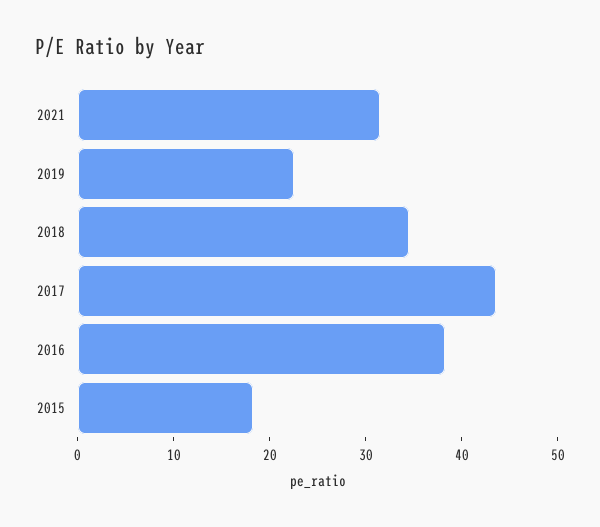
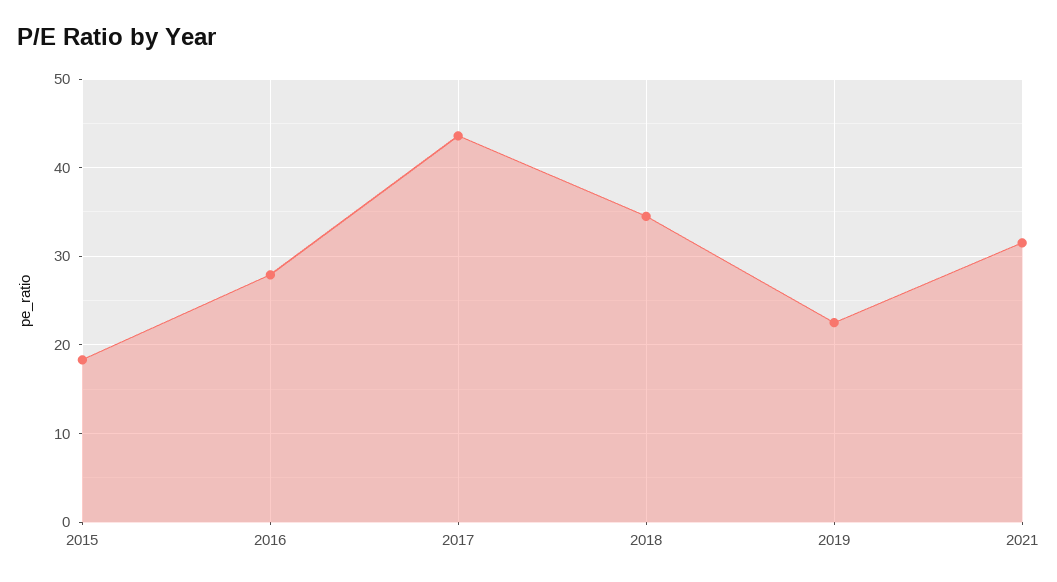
  {
    "2021": 32,
    "2019": 23,
    "2018": 35,
    "2017": 44,
-   "2016": 38,
+   "2016": 28,
    "2015": 18
  }

